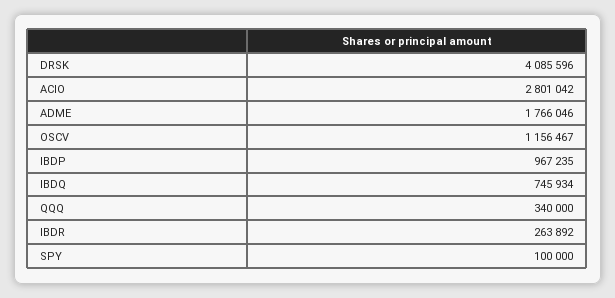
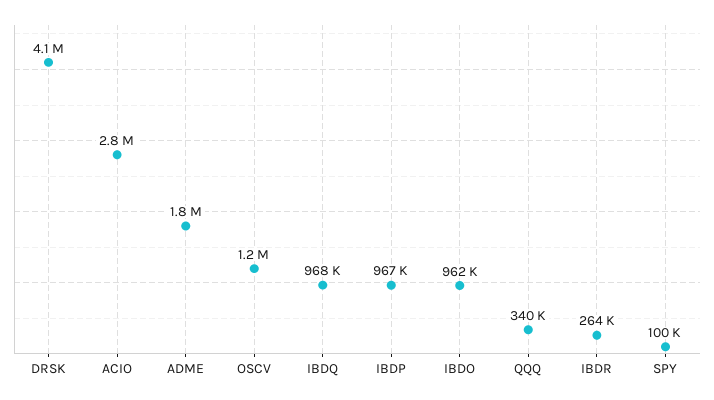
  {
    "DRSK": 4085596,
    "ACIO": 2801042,
    "ADME": 1766046,
    "OSCV": 1156467,
    "IBDP": 967235,
-   "IBDQ": 745934,
+   "IBDQ": 968000,
    "QQQ": 340000,
    "IBDR": 263892,
-   "SPY": 100000
+   "SPY": 100000,
+   "IBDO": 962000
  }

